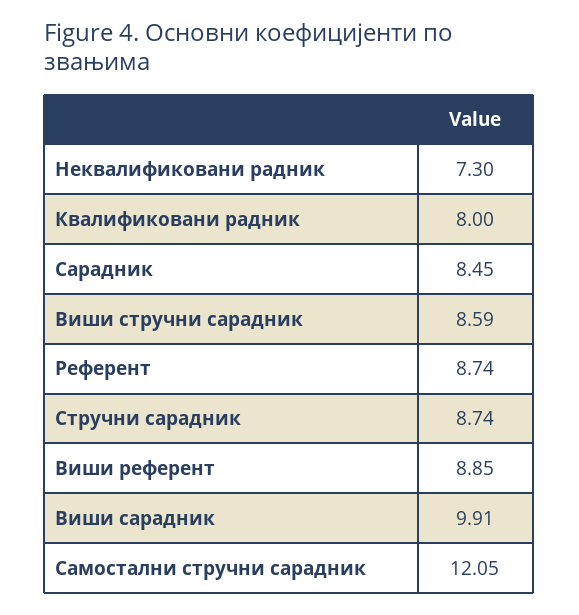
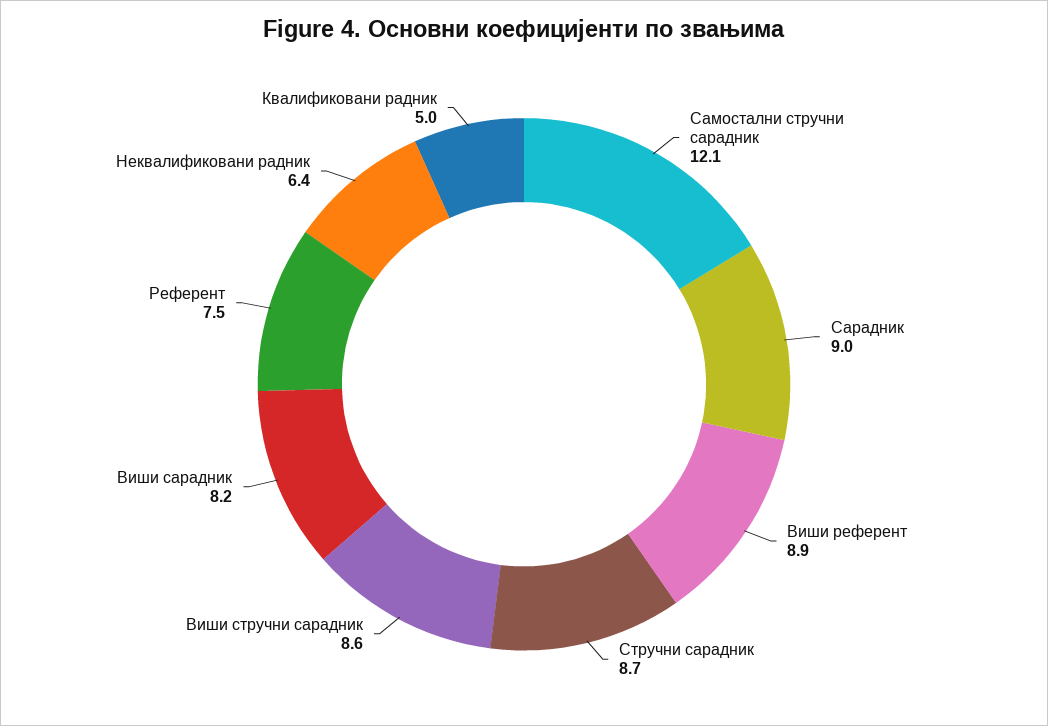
  {
-   "Неквалификовани радник": 7.3,
+   "Неквалификовани радник": 6.4,
-   "Квалификовани радник": 8,
+   "Квалификовани радник": 5,
-   "Сарадник": 8.45,
+   "Сарадник": 9,
    "Виши стручни сарадник": 8.59,
-   "Референт": 8.74,
+   "Референт": 7.5,
    "Стручни сарадник": 8.74,
    "Виши референт": 8.85,
-   "Виши сарадник": 9.91,
+   "Виши сарадник": 8.2,
    "Самостални стручни сарадник": 12.05
  }

